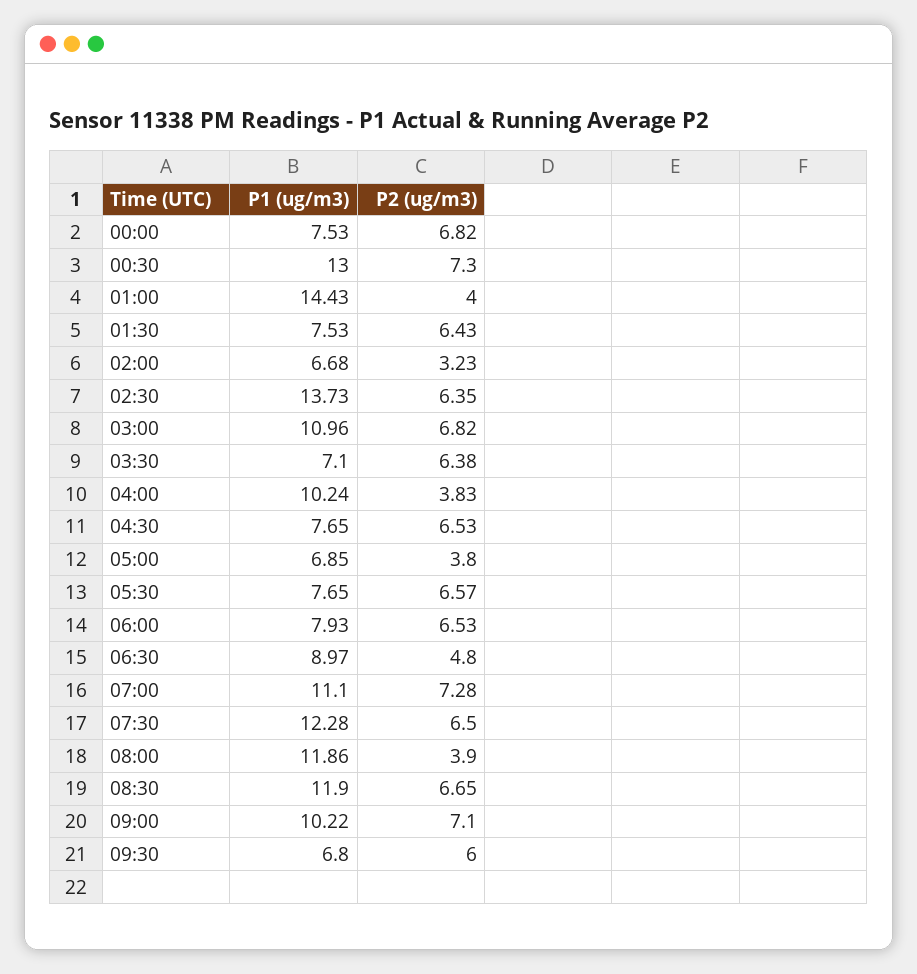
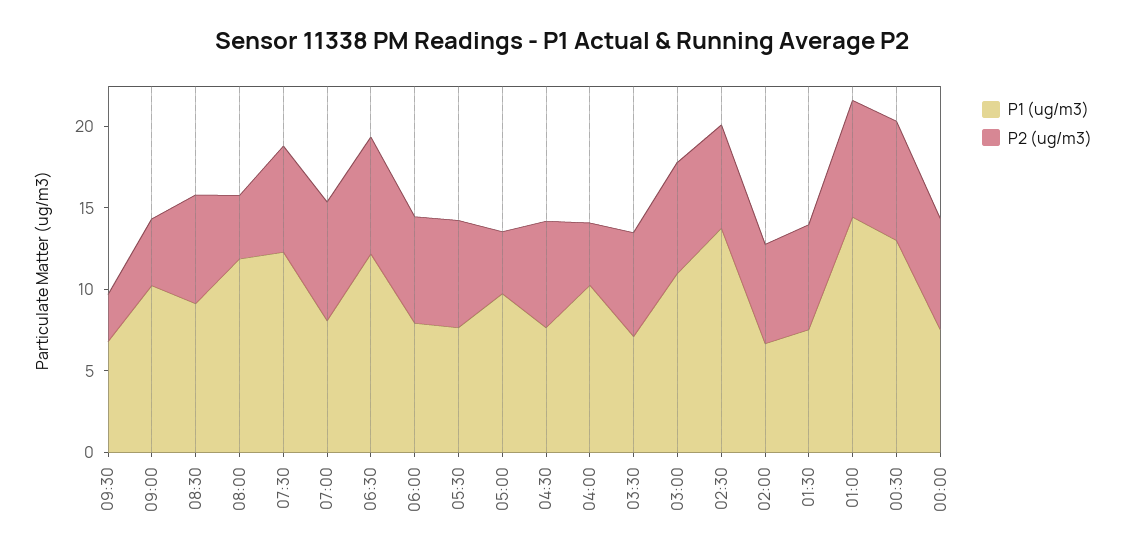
  {
    "P1 (ug/m3)": {
      "00:00": 7.53,
      "00:30": 13,
      "01:00": 14.43,
      "01:30": 7.53,
      "02:00": 6.68,
      "02:30": 13.73,
      "03:00": 10.96,
      "03:30": 7.1,
      "04:00": 10.24,
      "04:30": 7.65,
-     "05:00": 6.85,
+     "05:00": 10,
      "05:30": 7.65,
      "06:00": 7.93,
-     "06:30": 8.97,
+     "06:30": 12,
-     "07:00": 11.1,
+     "07:00": 8,
      "07:30": 12.28,
      "08:00": 11.86,
-     "08:30": 11.9,
+     "08:30": 9,
      "09:00": 10.22,
      "09:30": 6.8
    },
    "P2 (ug/m3)": {
      "00:00": 6.82,
      "00:30": 7.3,
-     "01:00": 4,
+     "01:00": 7,
      "01:30": 6.43,
-     "02:00": 3.23,
+     "02:00": 6,
      "02:30": 6.35,
      "03:00": 6.82,
      "03:30": 6.38,
      "04:00": 3.83,
      "04:30": 6.53,
      "05:00": 3.8,
      "05:30": 6.57,
      "06:00": 6.53,
-     "06:30": 4.8,
+     "06:30": 7,
      "07:00": 7.28,
      "07:30": 6.5,
      "08:00": 3.9,
      "08:30": 6.65,
-     "09:00": 7.1,
+     "09:00": 4,
-     "09:30": 6
+     "09:30": 3
    }
  }

